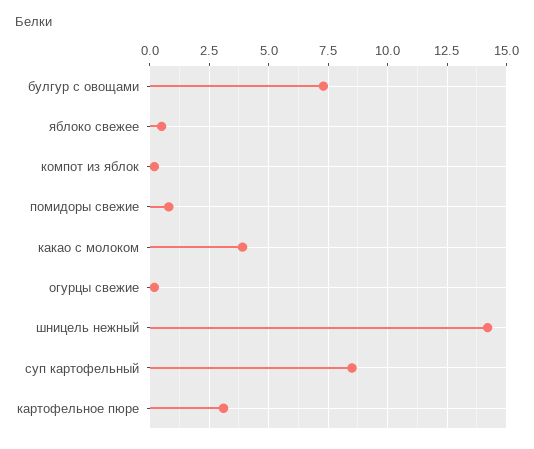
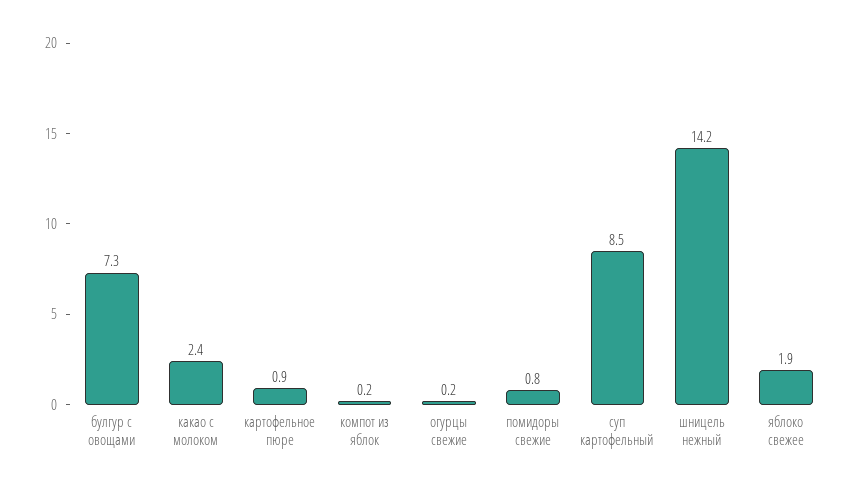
  {
    "булгур с овощами": 7.3,
-   "яблоко свежее": 0.5,
+   "яблоко свежее": 1.9,
    "компот из яблок": 0.2,
    "помидоры свежие": 0.8,
-   "какао с молоком": 4,
+   "какао с молоком": 2.4,
    "огурцы свежие": 0.2,
    "шницель нежный": 14.2,
    "суп картофельный": 8.5,
-   "картофельное пюре": 3
+   "картофельное пюре": 0.9
  }

